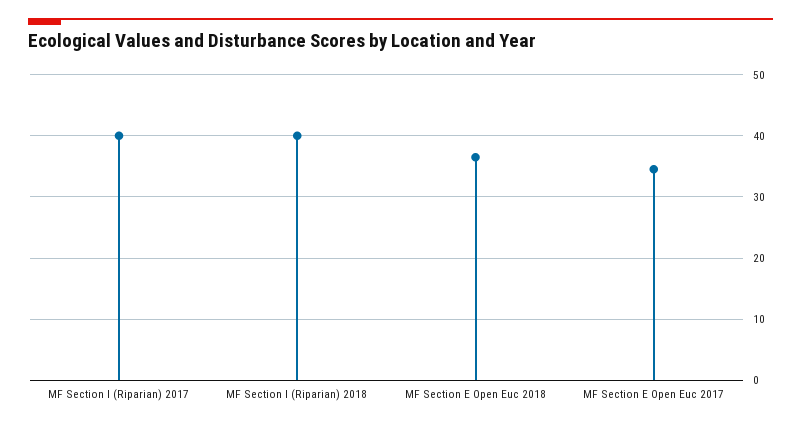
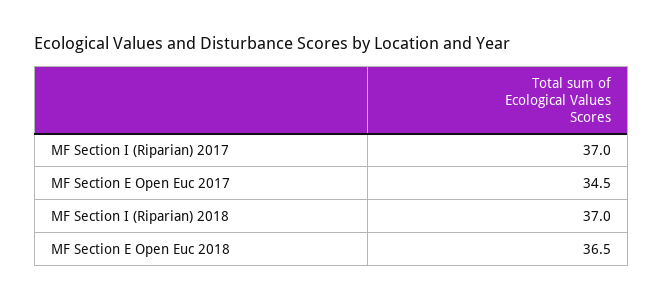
  {
-   "MF Section I (Riparian) 2017": 40,
+   "MF Section I (Riparian) 2017": 37,
-   "MF Section I (Riparian) 2018": 40,
+   "MF Section I (Riparian) 2018": 37,
    "MF Section E Open Euc 2018": 36.5,
    "MF Section E Open Euc 2017": 34.5
  }

